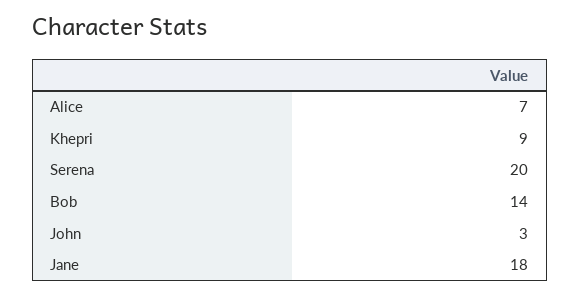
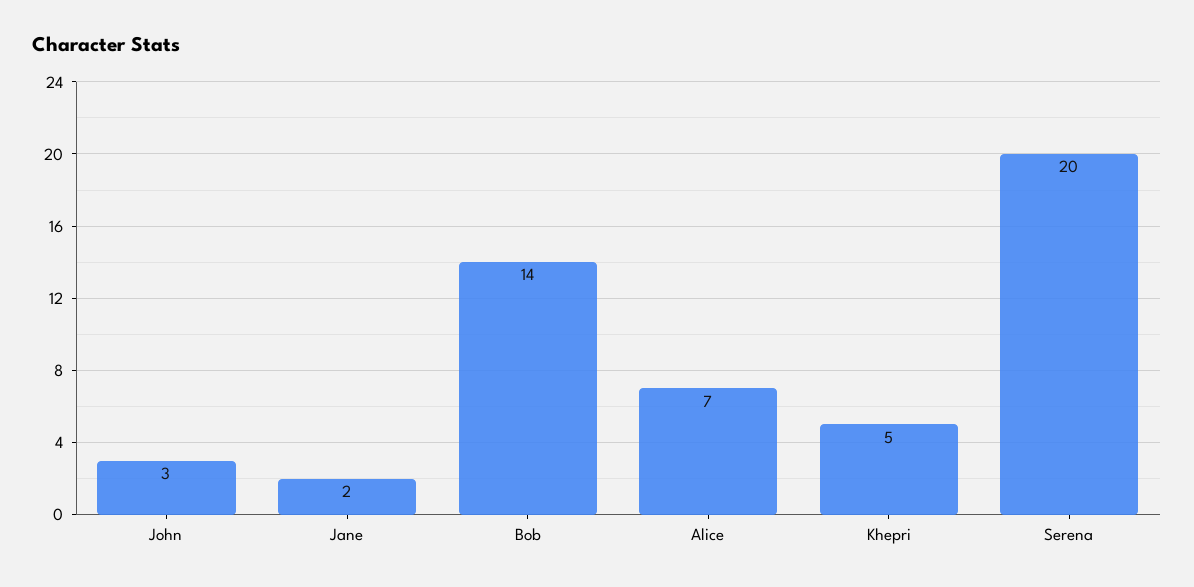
  {
    "Alice": 7,
-   "Khepri": 9,
+   "Khepri": 5,
    "Serena": 20,
    "Bob": 14,
    "John": 3,
-   "Jane": 18
+   "Jane": 2
  }

